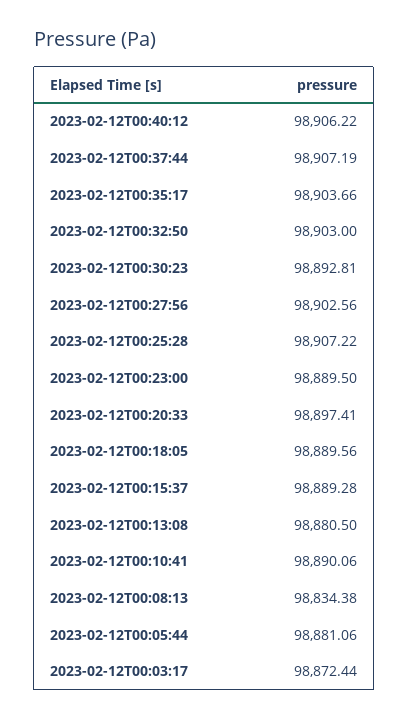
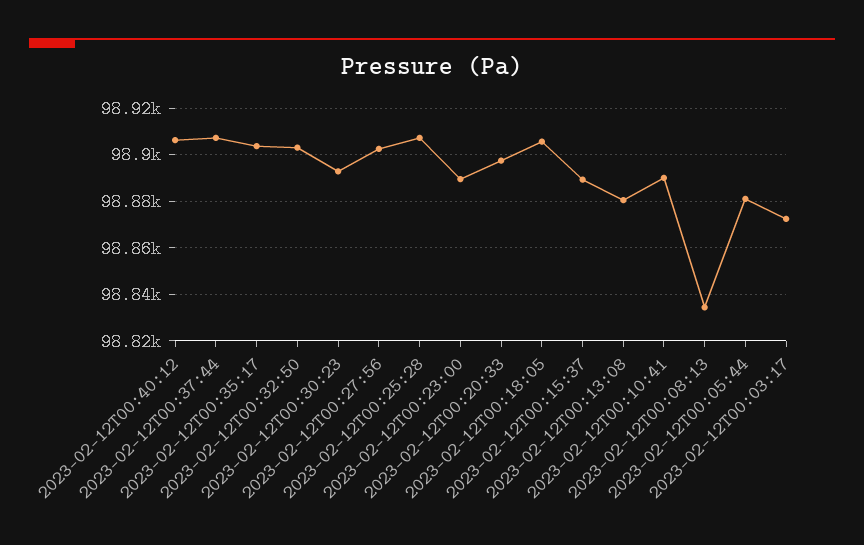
  {
    "2023-02-12T00:40:12": 98906.22,
    "2023-02-12T00:37:44": 98907.19,
    "2023-02-12T00:35:17": 98903.66,
    "2023-02-12T00:32:50": 98903,
    "2023-02-12T00:30:23": 98892.81,
    "2023-02-12T00:27:56": 98902.56,
    "2023-02-12T00:25:28": 98907.22,
    "2023-02-12T00:23:00": 98889.5,
    "2023-02-12T00:20:33": 98897.41,
-   "2023-02-12T00:18:05": 98889.56,
+   "2023-02-12T00:18:05": 98905,
    "2023-02-12T00:15:37": 98889.28,
    "2023-02-12T00:13:08": 98880.5,
    "2023-02-12T00:10:41": 98890.06,
    "2023-02-12T00:08:13": 98834.38,
    "2023-02-12T00:05:44": 98881.06,
    "2023-02-12T00:03:17": 98872.44
  }

